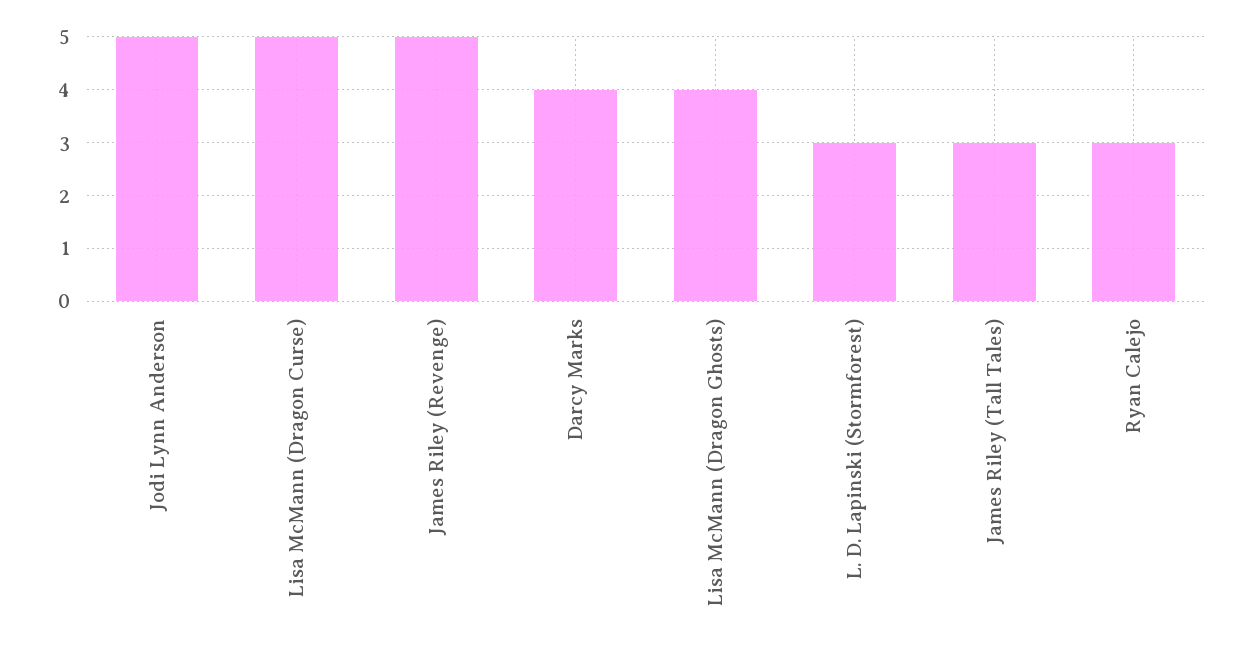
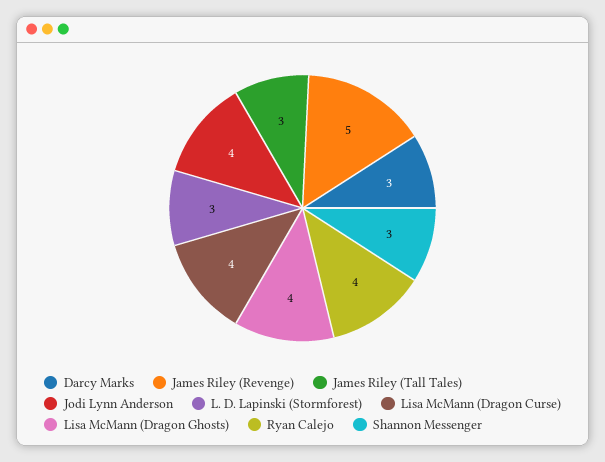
  {
-   "Jodi Lynn Anderson": 5,
+   "Jodi Lynn Anderson": 4,
-   "Lisa McMann (Dragon Curse)": 5,
+   "Lisa McMann (Dragon Curse)": 4,
    "James Riley (Revenge)": 5,
-   "Darcy Marks": 4,
+   "Darcy Marks": 3,
    "Lisa McMann (Dragon Ghosts)": 4,
    "L. D. Lapinski (Stormforest)": 3,
    "James Riley (Tall Tales)": 3,
-   "Ryan Calejo": 3
+   "Ryan Calejo": 4,
+   "Shannon Messenger": 3
  }

